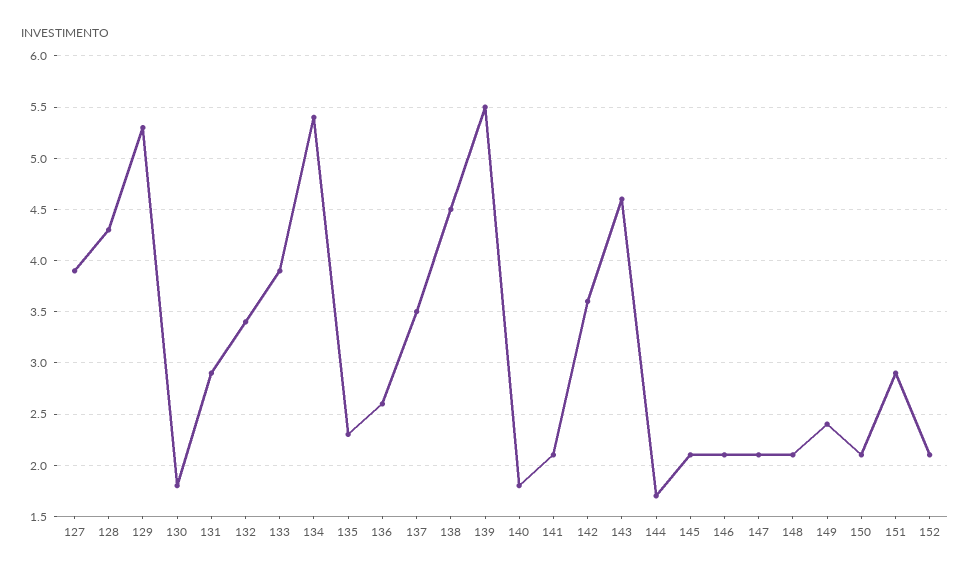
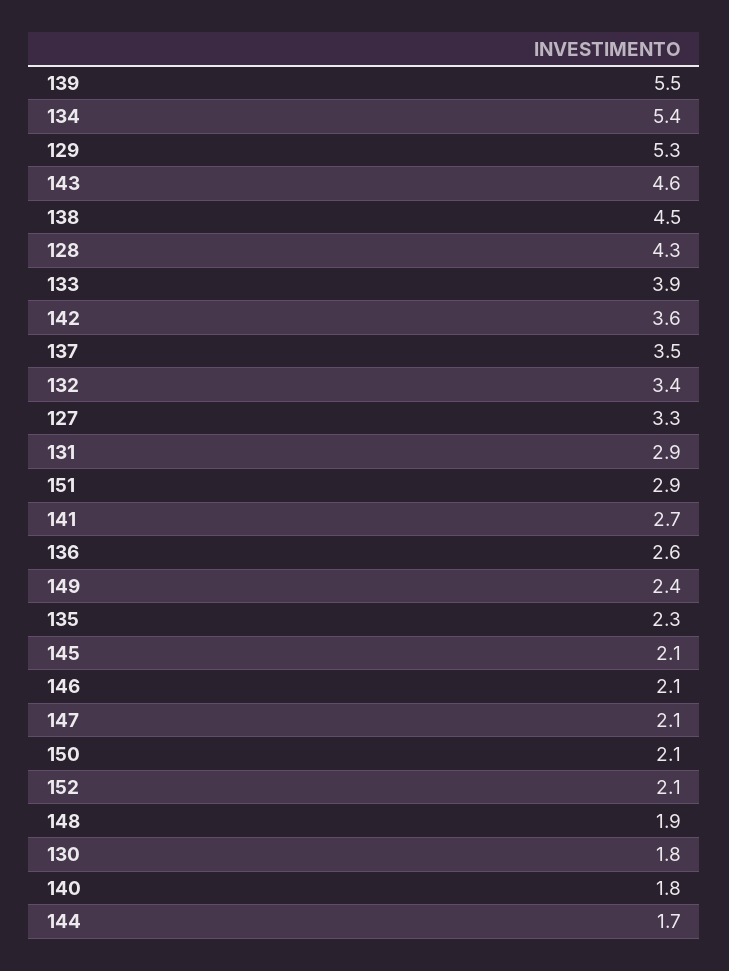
  {
-   "127": 3.9,
+   "127": 3.3,
    "128": 4.3,
    "129": 5.3,
    "130": 1.8,
    "131": 2.9,
    "132": 3.4,
    "133": 3.9,
    "134": 5.4,
    "135": 2.3,
    "136": 2.6,
    "137": 3.5,
    "138": 4.5,
    "139": 5.5,
    "140": 1.8,
-   "141": 2.1,
+   "141": 2.7,
    "142": 3.6,
    "143": 4.6,
    "144": 1.7,
    "145": 2.1,
    "146": 2.1,
    "147": 2.1,
-   "148": 2.1,
+   "148": 1.9,
    "149": 2.4,
    "150": 2.1,
    "151": 2.9,
    "152": 2.1
  }

